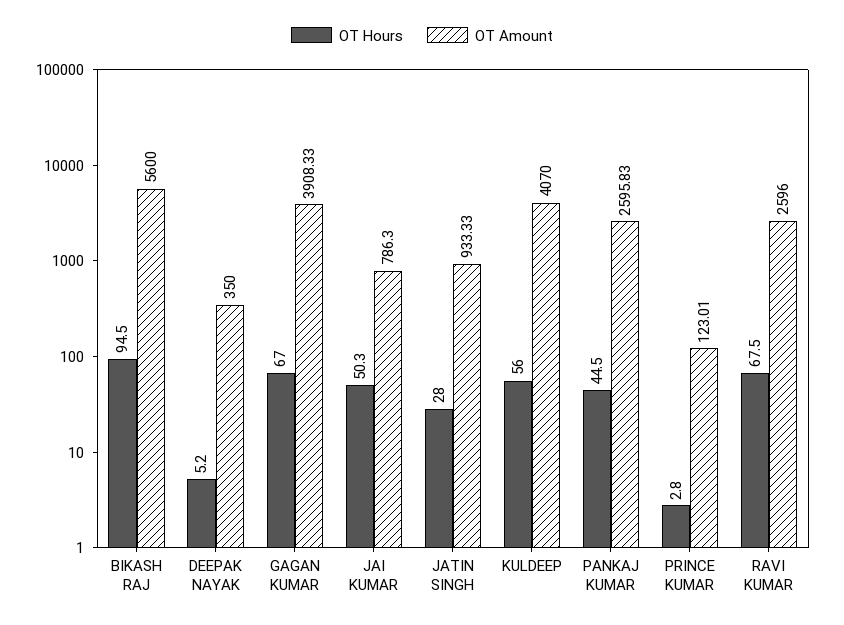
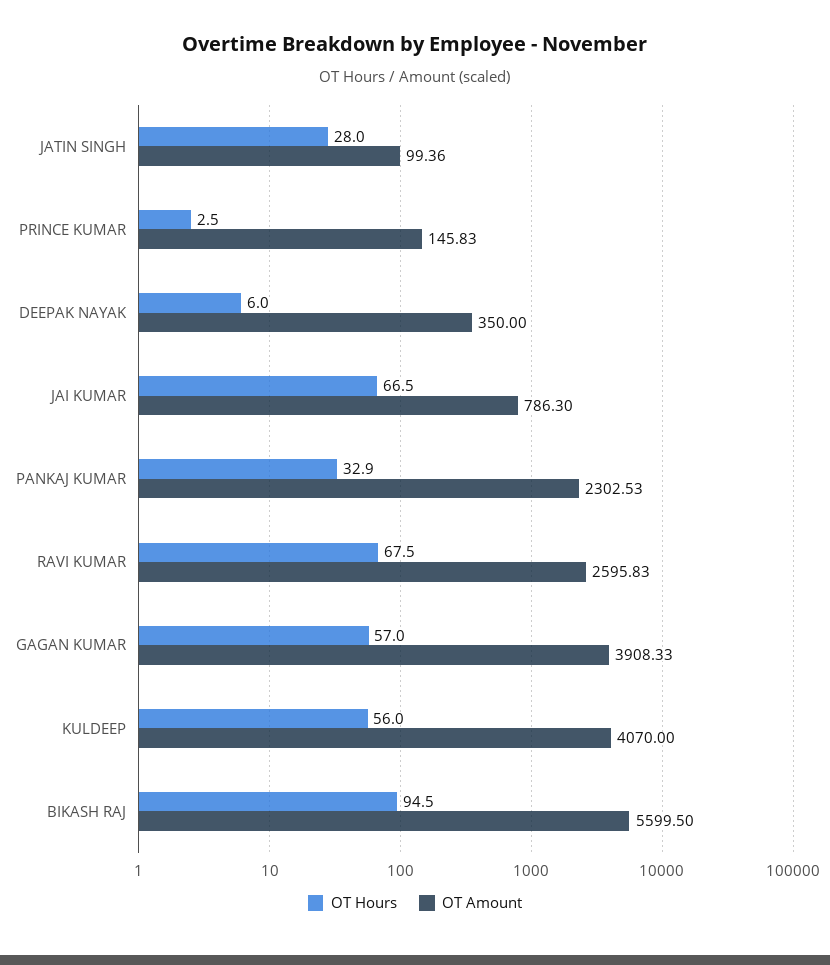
  {
    "OT Hours": {
      "BIKASH RAJ": 94.5,
-     "DEEPAK NAYAK": 5.2,
+     "DEEPAK NAYAK": 6,
-     "GAGAN KUMAR": 67,
+     "GAGAN KUMAR": 57,
-     "JAI KUMAR": 50.3,
+     "JAI KUMAR": 66.5,
      "JATIN SINGH": 28,
      "KULDEEP": 56,
-     "PANKAJ KUMAR": 44.5,
+     "PANKAJ KUMAR": 32.9,
-     "PRINCE KUMAR": 2.8,
+     "PRINCE KUMAR": 2.5,
      "RAVI KUMAR": 67.5
    },
    "OT Amount": {
-     "BIKASH RAJ": 5600,
+     "BIKASH RAJ": 5599.5,
      "DEEPAK NAYAK": 350,
      "GAGAN KUMAR": 3908.33,
      "JAI KUMAR": 786.3,
-     "JATIN SINGH": 933.33,
+     "JATIN SINGH": 99.36,
      "KULDEEP": 4070,
-     "PANKAJ KUMAR": 2595.83,
+     "PANKAJ KUMAR": 2302.53,
-     "PRINCE KUMAR": 123.01,
+     "PRINCE KUMAR": 145.83,
-     "RAVI KUMAR": 2596
+     "RAVI KUMAR": 2595.83
    }
  }

